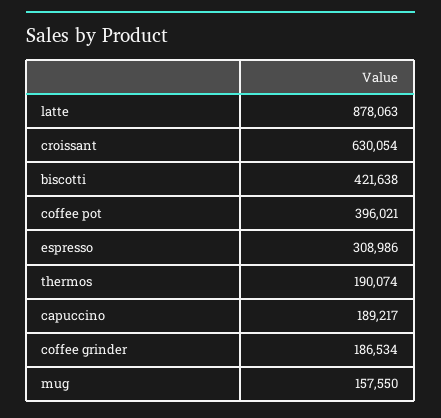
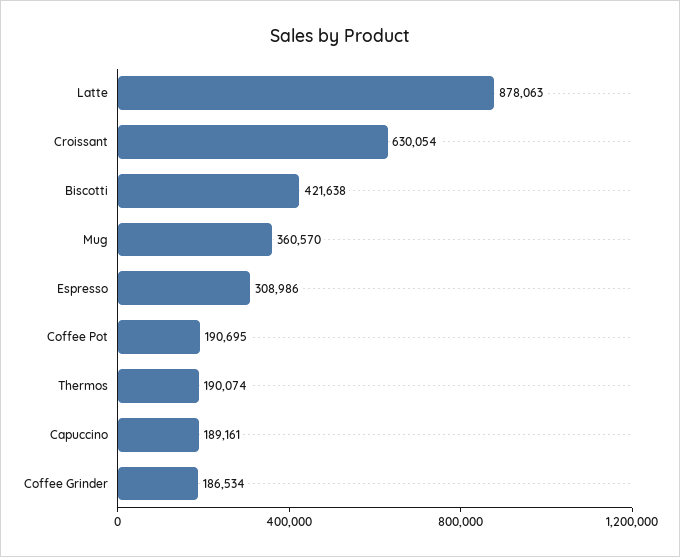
  {
    "latte": 878063,
    "croissant": 630054,
    "biscotti": 421638,
-   "coffee pot": 396021,
+   "coffee pot": 190695,
    "espresso": 308986,
    "thermos": 190074,
-   "capuccino": 189217,
+   "capuccino": 189161,
    "coffee grinder": 186534,
-   "mug": 157550
+   "mug": 360570
  }

